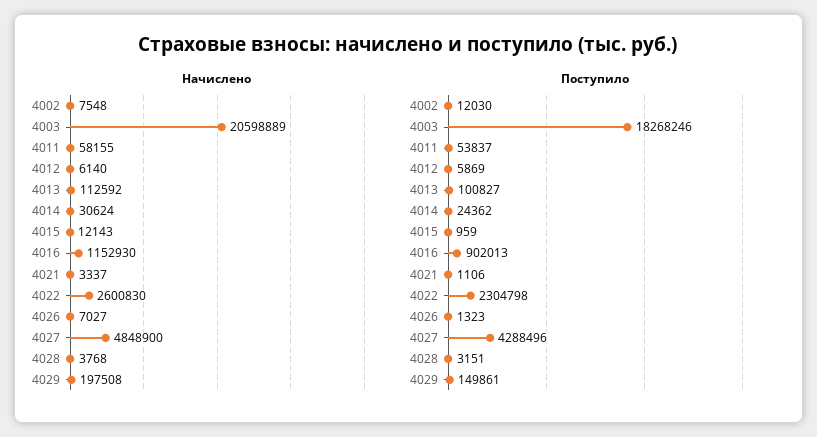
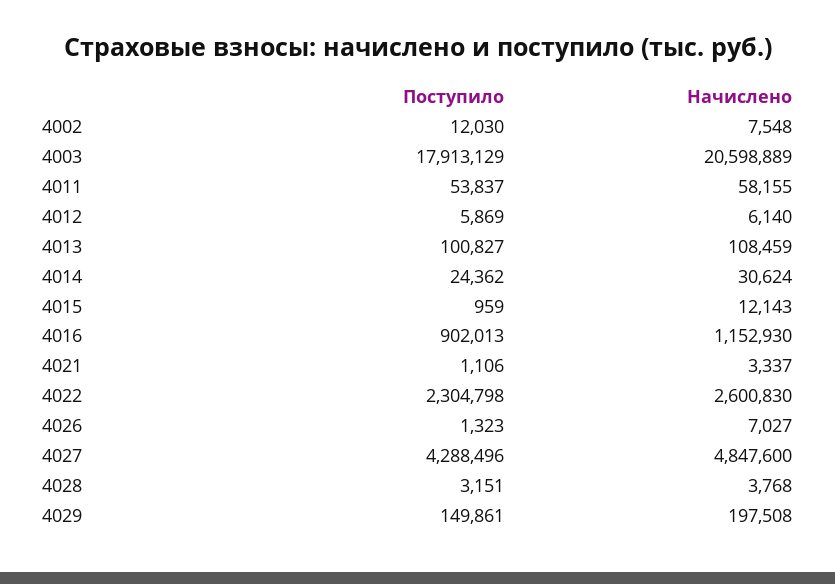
  {
    "Начислено": {
      "4002": 7548,
      "4003": 20598889,
      "4011": 58155,
      "4012": 6140,
-     "4013": 112592,
+     "4013": 108459,
      "4014": 30624,
      "4015": 12143,
      "4016": 1152930,
      "4021": 3337,
      "4022": 2600830,
      "4026": 7027,
-     "4027": 4848900,
+     "4027": 4847600,
      "4028": 3768,
      "4029": 197508
    },
    "Поступило": {
      "4002": 12030,
-     "4003": 18268246,
+     "4003": 17913129,
      "4011": 53837,
      "4012": 5869,
      "4013": 100827,
      "4014": 24362,
      "4015": 959,
      "4016": 902013,
      "4021": 1106,
      "4022": 2304798,
      "4026": 1323,
      "4027": 4288496,
      "4028": 3151,
      "4029": 149861
    }
  }

